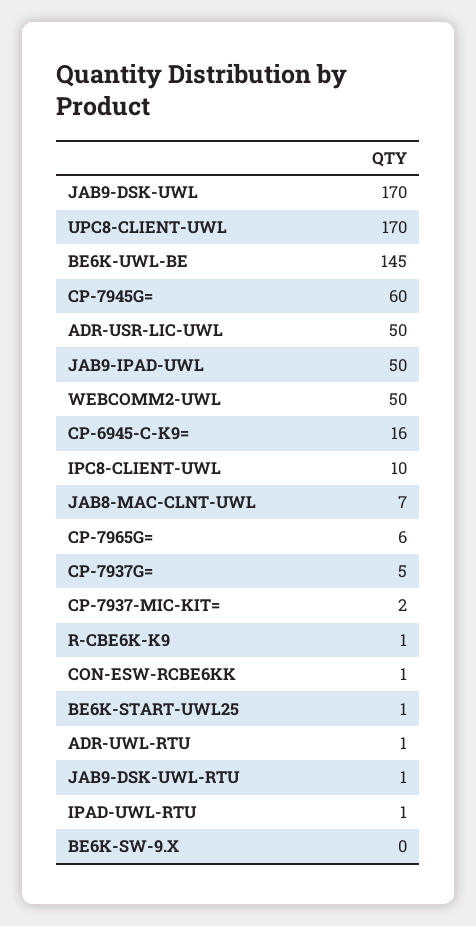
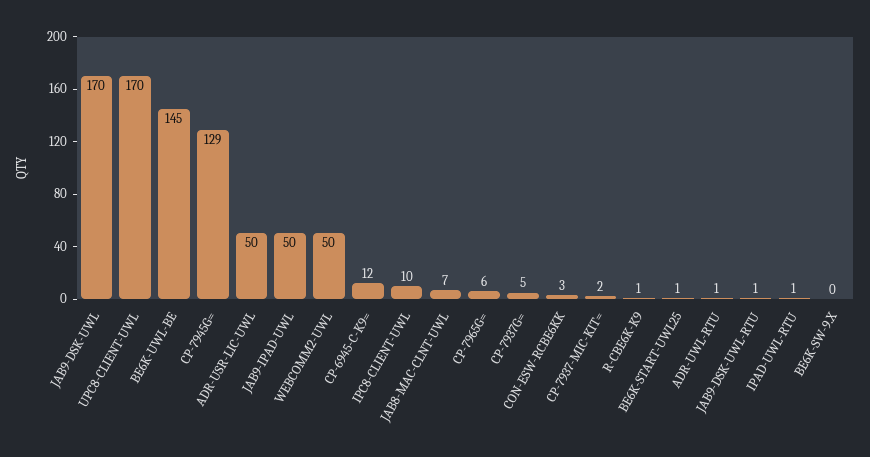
  {
    "JAB9-DSK-UWL": 170,
    "UPC8-CLIENT-UWL": 170,
    "BE6K-UWL-BE": 145,
-   "CP-7945G=": 60,
+   "CP-7945G=": 129,
    "ADR-USR-LIC-UWL": 50,
    "JAB9-IPAD-UWL": 50,
    "WEBCOMM2-UWL": 50,
-   "CP-6945-C-K9=": 16,
+   "CP-6945-C-K9=": 12,
    "IPC8-CLIENT-UWL": 10,
    "JAB8-MAC-CLNT-UWL": 7,
    "CP-7965G=": 6,
    "CP-7937G=": 5,
    "CP-7937-MIC-KIT=": 2,
    "R-CBE6K-K9": 1,
-   "CON-ESW-RCBE6KK": 1,
+   "CON-ESW-RCBE6KK": 3,
    "BE6K-START-UWL25": 1,
    "ADR-UWL-RTU": 1,
    "JAB9-DSK-UWL-RTU": 1,
    "IPAD-UWL-RTU": 1,
    "BE6K-SW-9.X": 0
  }

